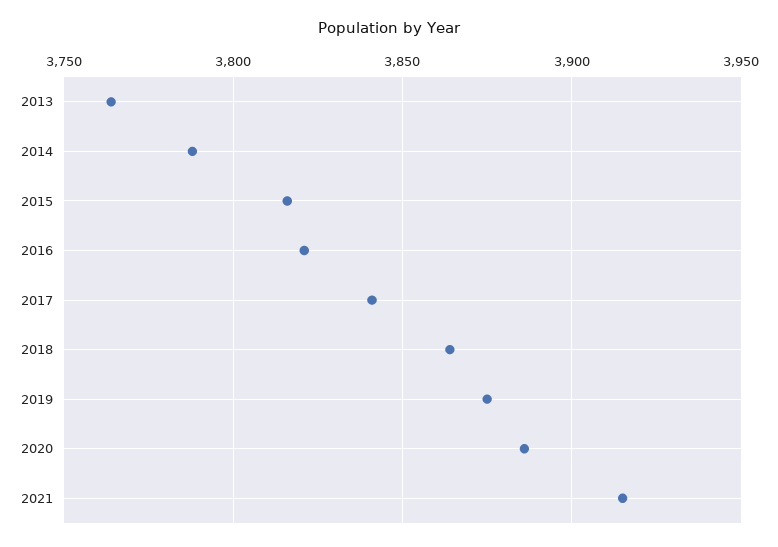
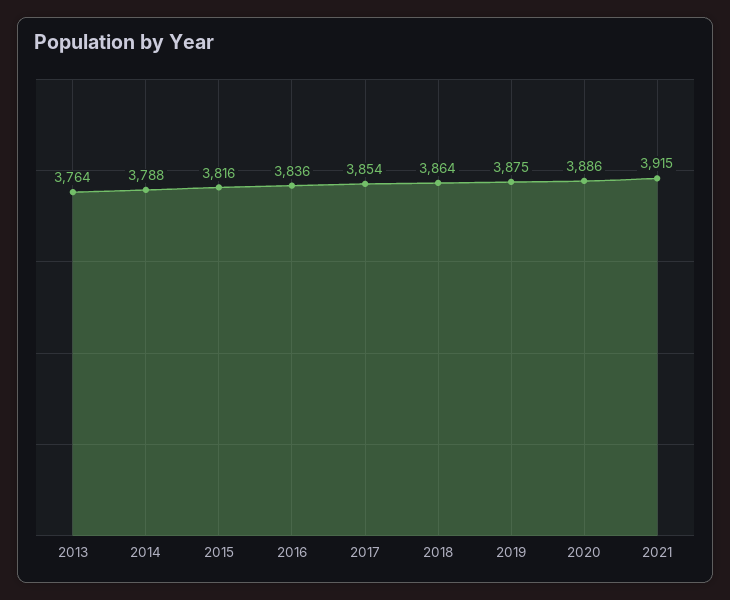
  {
    "2013": 3764,
    "2014": 3788,
    "2015": 3816,
-   "2016": 3820,
+   "2016": 3836,
-   "2017": 3840,
+   "2017": 3854,
    "2018": 3864,
    "2019": 3875,
    "2020": 3886,
    "2021": 3915
  }

